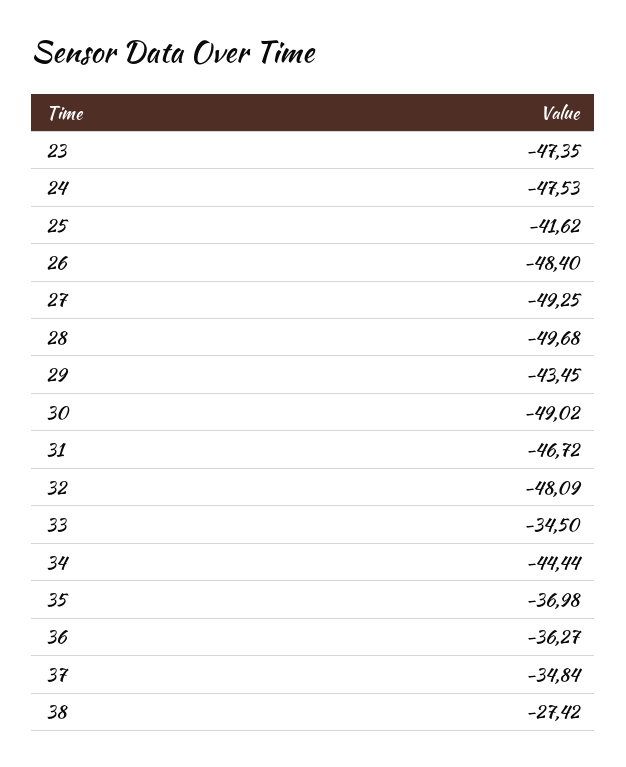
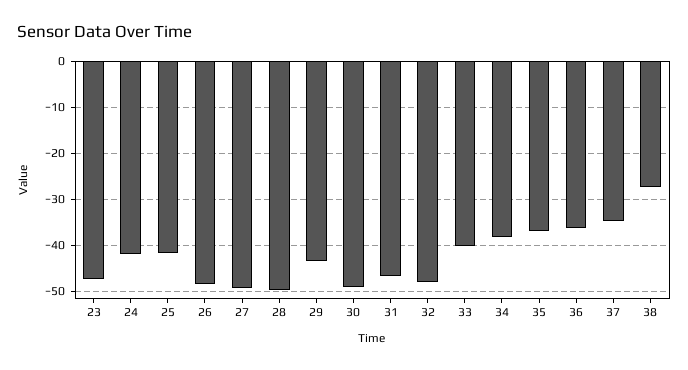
  {
    "23": -47.35,
-   "24": -47.53,
+   "24": -42,
    "25": -41.62,
    "26": -48.4,
    "27": -49.25,
    "28": -49.68,
    "29": -43.45,
    "30": -49.02,
    "31": -46.72,
    "32": -48.09,
-   "33": -34.5,
+   "33": -40,
-   "34": -44.44,
+   "34": -38,
    "35": -36.98,
    "36": -36.27,
    "37": -34.84,
    "38": -27.42
  }

